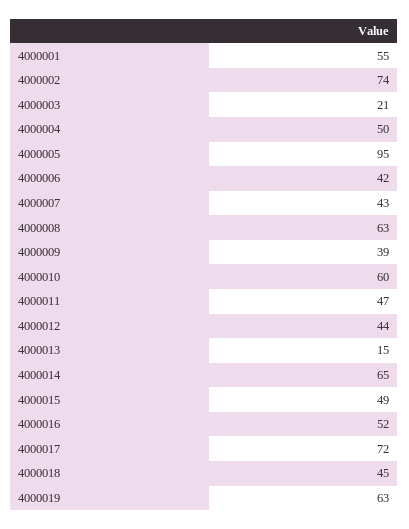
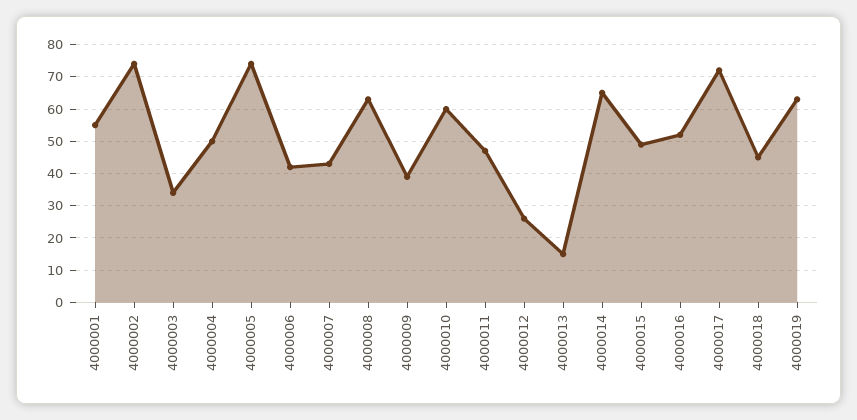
  {
    "4000001": 55,
    "4000002": 74,
-   "4000003": 21,
+   "4000003": 35,
    "4000004": 50,
-   "4000005": 95,
+   "4000005": 75,
    "4000006": 42,
    "4000007": 43,
    "4000008": 63,
    "4000009": 39,
    "4000010": 60,
    "4000011": 47,
-   "4000012": 44,
+   "4000012": 25,
    "4000013": 15,
    "4000014": 65,
    "4000015": 49,
    "4000016": 52,
    "4000017": 72,
    "4000018": 45,
    "4000019": 63
  }

